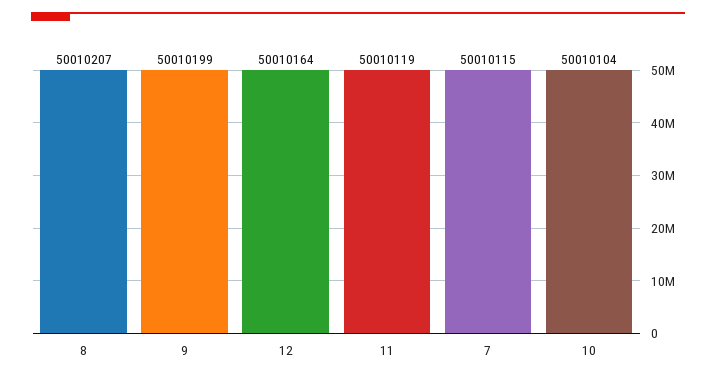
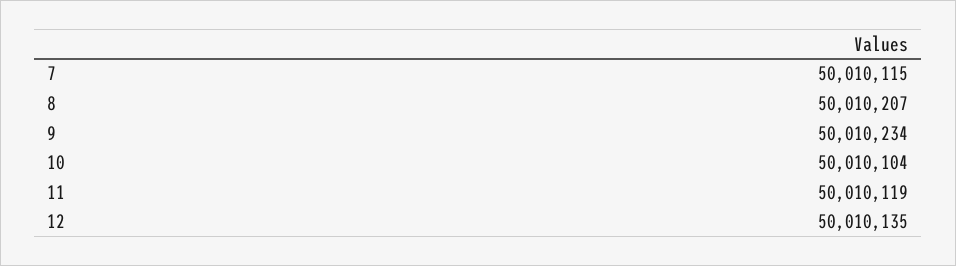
  {
    "8": 50010207,
-   "9": 50010199,
+   "9": 50010234,
-   "12": 50010164,
+   "12": 50010135,
    "11": 50010119,
    "7": 50010115,
    "10": 50010104
  }

